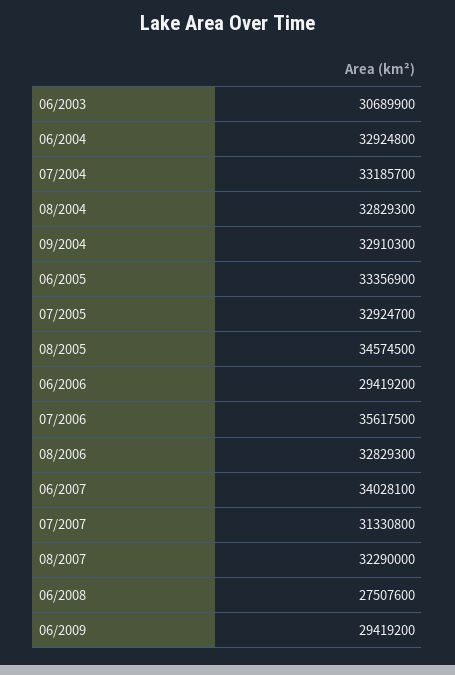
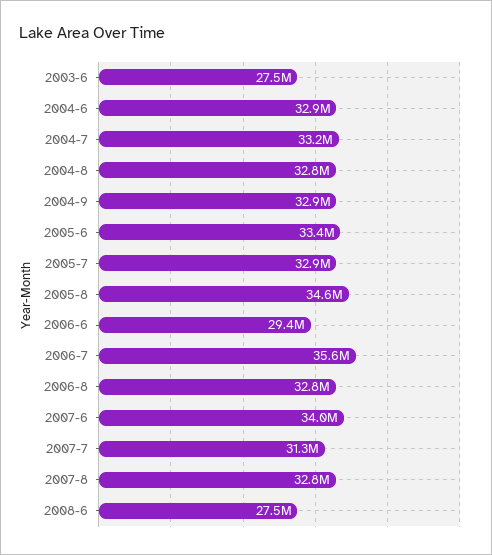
  {
-   "06/2003": 30689900,
+   "06/2003": 27500000,
    "06/2004": 32924800,
    "07/2004": 33185700,
    "08/2004": 32829300,
    "09/2004": 32910300,
    "06/2005": 33356900,
    "07/2005": 32924700,
    "08/2005": 34574500,
    "06/2006": 29419200,
    "07/2006": 35617500,
    "08/2006": 32829300,
    "06/2007": 34028100,
    "07/2007": 31330800,
-   "08/2007": 32290000,
+   "08/2007": 32800000,
-   "06/2008": 27507600,
+   "06/2008": 27507600
-   "06/2009": 29419200
  }

